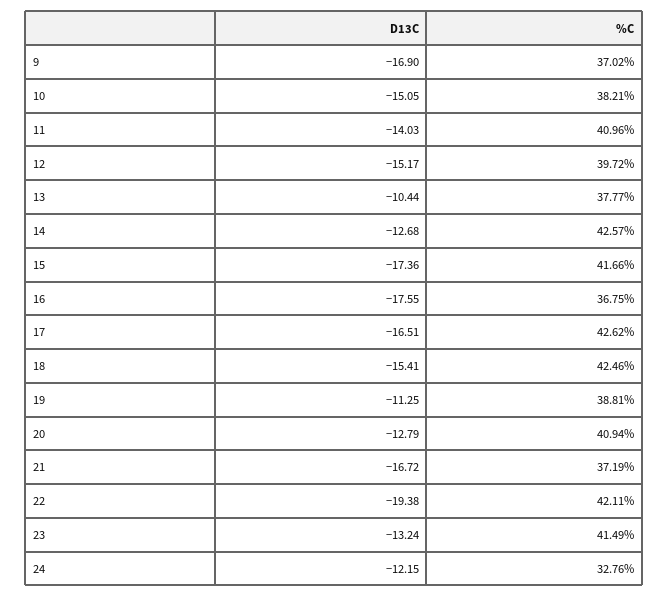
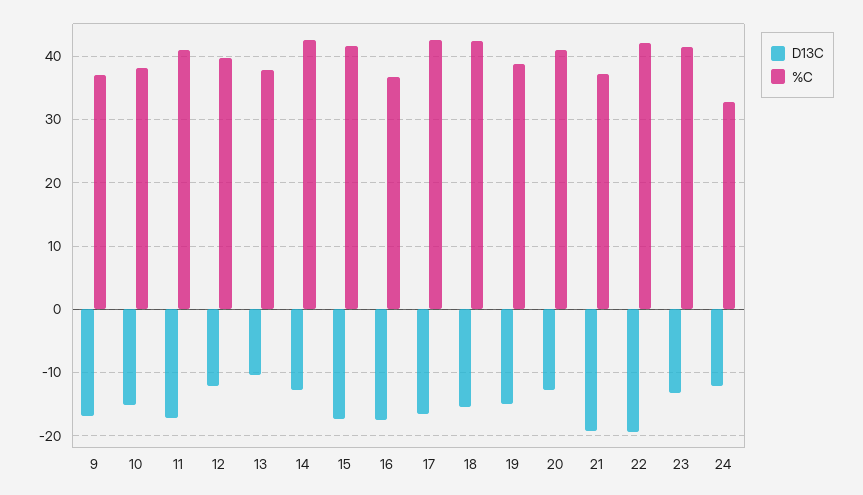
  {
    "D13C": {
      "9": -16.9,
      "10": -15.05,
-     "11": -14.03,
+     "11": -17,
-     "12": -15.17,
+     "12": -12,
      "13": -10.44,
      "14": -12.68,
      "15": -17.36,
      "16": -17.55,
      "17": -16.51,
      "18": -15.41,
-     "19": -11.25,
+     "19": -15,
      "20": -12.79,
-     "21": -16.72,
+     "21": -19,
      "22": -19.38,
      "23": -13.24,
      "24": -12.15
    },
    "%C": {
      "9": 37.02,
      "10": 38.21,
      "11": 40.96,
      "12": 39.72,
      "13": 37.77,
      "14": 42.57,
      "15": 41.66,
      "16": 36.75,
      "17": 42.62,
      "18": 42.46,
      "19": 38.81,
      "20": 40.94,
      "21": 37.19,
      "22": 42.11,
      "23": 41.49,
      "24": 32.76
    }
  }

